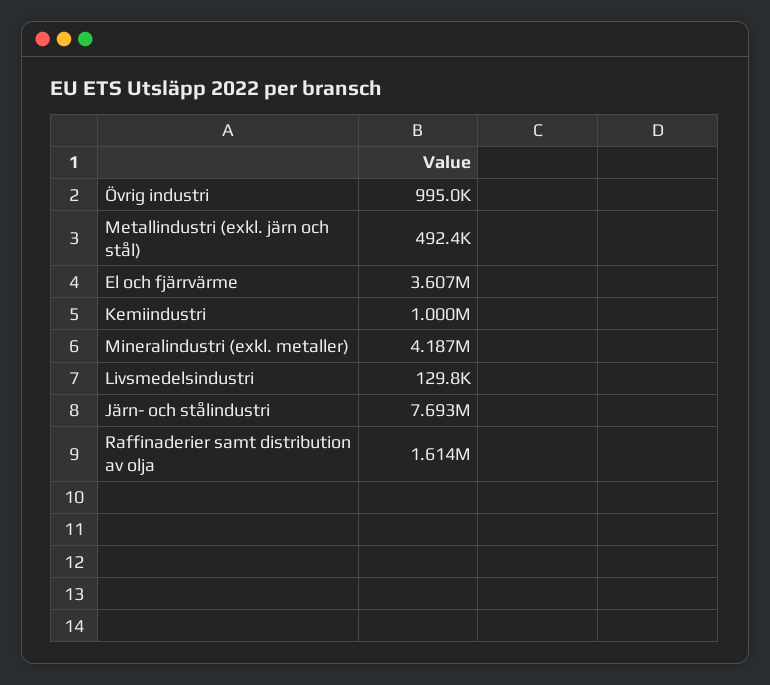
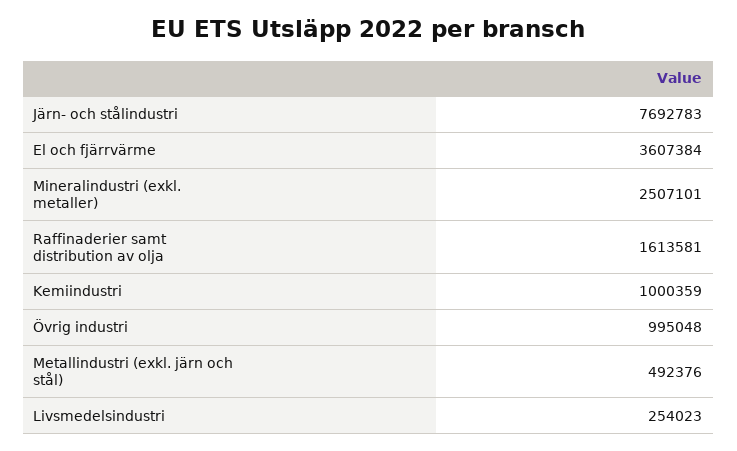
  {
    "Övrig industri": 995048,
    "Metallindustri (exkl. järn och stål)": 492376,
    "El och fjärrvärme": 3607384,
    "Kemiindustri": 1000359,
-   "Mineralindustri (exkl. metaller)": 4187000,
+   "Mineralindustri (exkl. metaller)": 2507101,
-   "Livsmedelsindustri": 129800,
+   "Livsmedelsindustri": 254023,
    "Järn- och stålindustri": 7692783,
    "Raffinaderier samt distribution av olja": 1613581
  }

